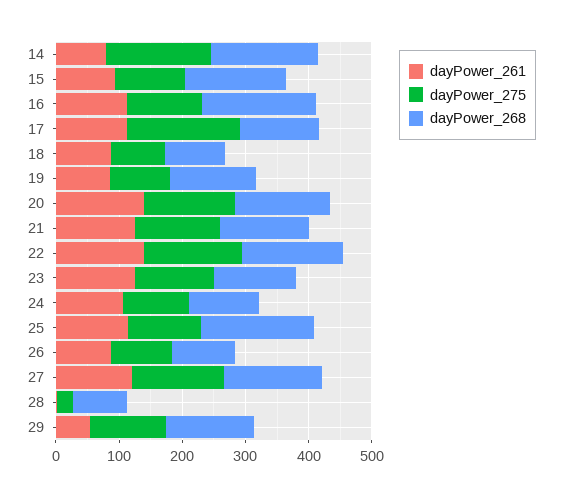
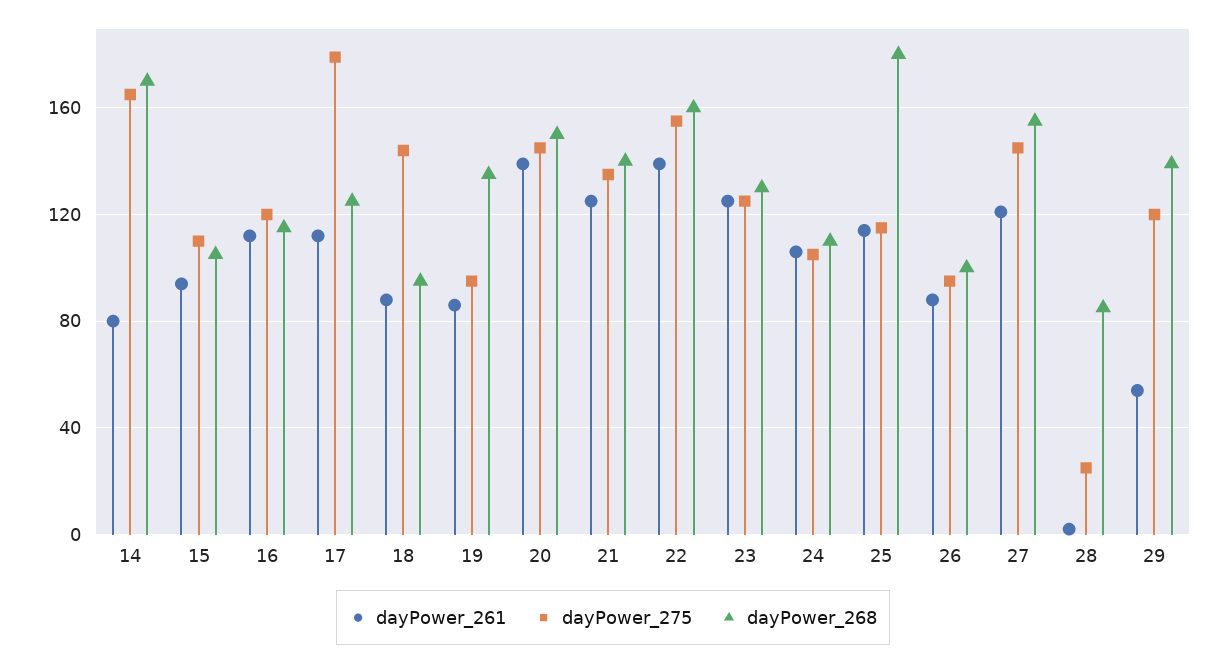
  {
    "dayPower_261": {
      "14": 80,
      "15": 95,
      "16": 110,
      "17": 110,
      "18": 90,
      "19": 85,
      "20": 140,
      "21": 125,
      "22": 140,
      "23": 125,
      "24": 105,
      "25": 115,
      "26": 90,
      "27": 120,
      "28": 0,
      "29": 55
    },
    "dayPower_275": {
      "14": 165,
      "15": 110,
      "16": 120,
      "17": 180,
-     "18": 80,
+     "18": 145,
      "19": 95,
      "20": 145,
      "21": 135,
      "22": 155,
      "23": 125,
      "24": 105,
      "25": 115,
      "26": 95,
      "27": 145,
      "28": 25,
      "29": 120
    },
    "dayPower_268": {
      "14": 170,
-     "15": 160,
+     "15": 105,
-     "16": 180,
+     "16": 115,
      "17": 125,
      "18": 95,
      "19": 135,
      "20": 150,
      "21": 140,
      "22": 160,
      "23": 130,
      "24": 110,
      "25": 180,
      "26": 100,
      "27": 155,
      "28": 85,
      "29": 140
    }
  }

